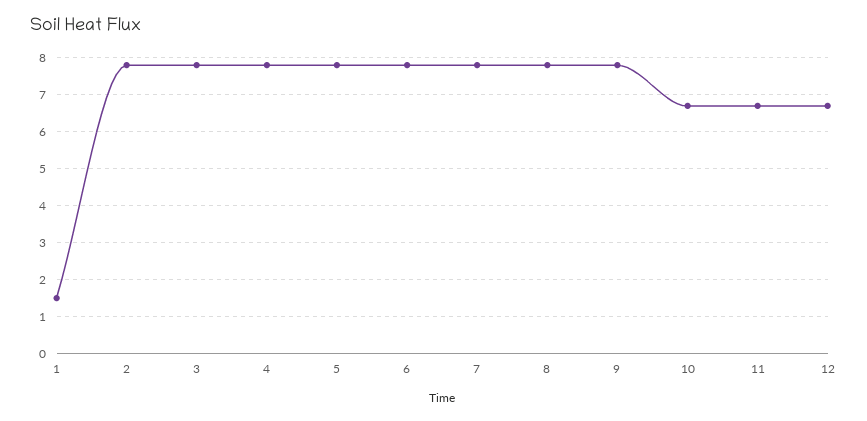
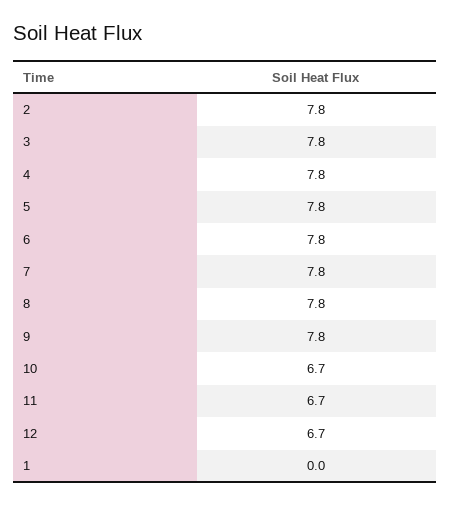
  {
-   "1": 1.5,
+   "1": 0,
    "2": 7.8,
    "3": 7.8,
    "4": 7.8,
    "5": 7.8,
    "6": 7.8,
    "7": 7.8,
    "8": 7.8,
    "9": 7.8,
    "10": 6.7,
    "11": 6.7,
    "12": 6.7
  }

